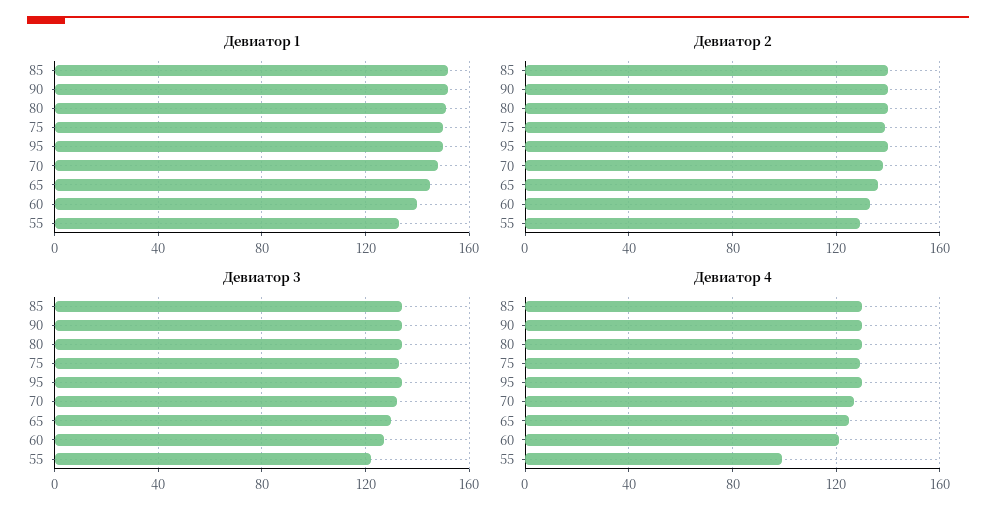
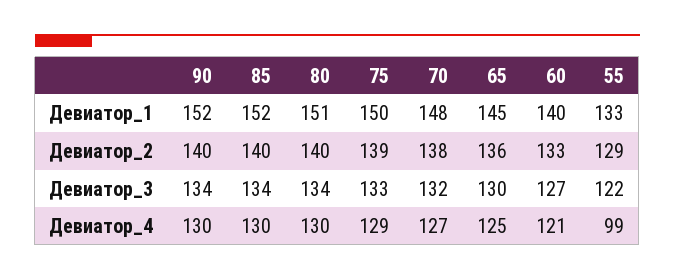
  {
    "Девиатор 1": {
      "85": 152,
      "90": 152,
      "80": 151,
      "75": 150,
-     "95": 150,
      "70": 148,
      "65": 145,
      "60": 140,
      "55": 133
    },
    "Девиатор 2": {
      "85": 140,
      "90": 140,
      "80": 140,
      "75": 139,
-     "95": 140,
      "70": 138,
      "65": 136,
      "60": 133,
      "55": 129
    },
    "Девиатор 3": {
      "85": 134,
      "90": 134,
      "80": 134,
      "75": 133,
-     "95": 135,
      "70": 132,
      "65": 130,
      "60": 127,
      "55": 122
    },
    "Девиатор 4": {
      "85": 130,
      "90": 130,
      "80": 130,
      "75": 129,
-     "95": 130,
      "70": 127,
      "65": 125,
      "60": 121,
      "55": 99
    }
  }

